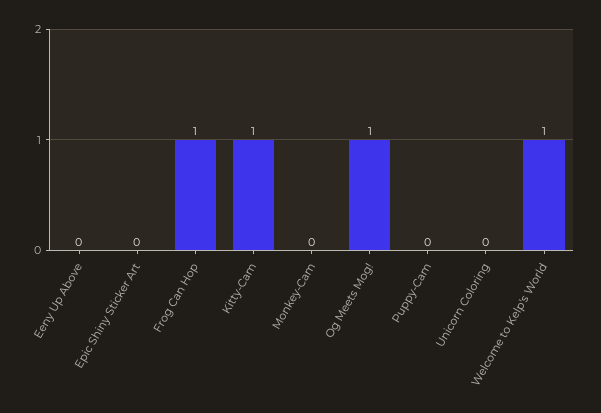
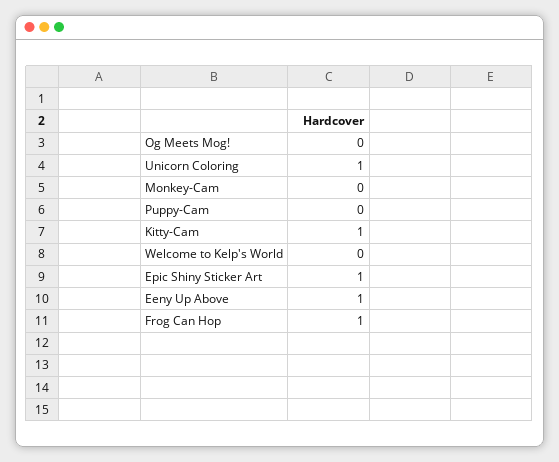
  {
-   "Eeny Up Above": 0,
+   "Eeny Up Above": 1,
-   "Epic Shiny Sticker Art": 0,
+   "Epic Shiny Sticker Art": 1,
    "Frog Can Hop": 1,
    "Kitty-Cam": 1,
    "Monkey-Cam": 0,
-   "Og Meets Mog!": 1,
+   "Og Meets Mog!": 0,
    "Puppy-Cam": 0,
-   "Unicorn Coloring": 0,
+   "Unicorn Coloring": 1,
-   "Welcome to Kelp's World": 1
+   "Welcome to Kelp's World": 0
  }

